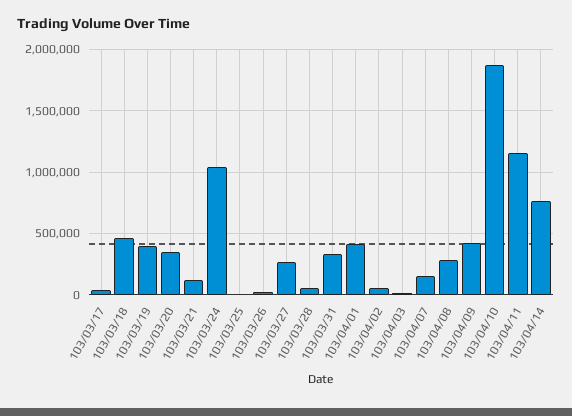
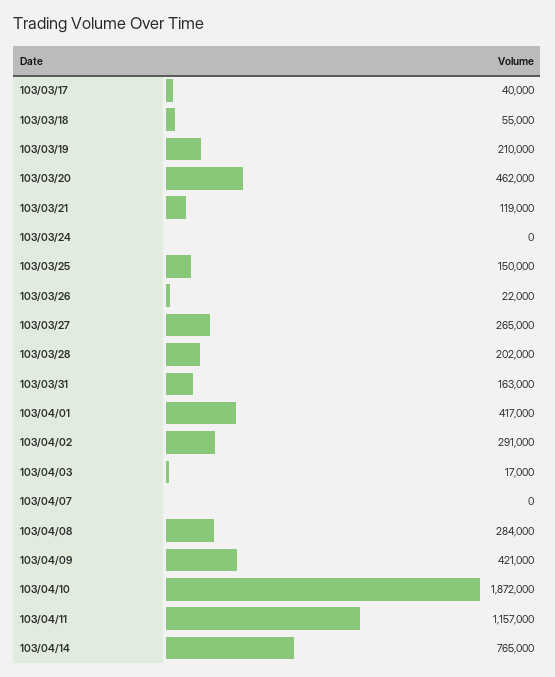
  {
    "103/03/17": 40000,
-   "103/03/18": 450000,
+   "103/03/18": 55000,
-   "103/03/19": 400000,
+   "103/03/19": 210000,
-   "103/03/20": 350000,
+   "103/03/20": 462000,
    "103/03/21": 119000,
-   "103/03/24": 1050000,
+   "103/03/24": 0,
-   "103/03/25": 0,
+   "103/03/25": 150000,
    "103/03/26": 22000,
    "103/03/27": 265000,
-   "103/03/28": 50000,
+   "103/03/28": 202000,
-   "103/03/31": 350000,
+   "103/03/31": 163000,
    "103/04/01": 417000,
-   "103/04/02": 50000,
+   "103/04/02": 291000,
    "103/04/03": 17000,
-   "103/04/07": 150000,
+   "103/04/07": 0,
    "103/04/08": 284000,
    "103/04/09": 421000,
    "103/04/10": 1872000,
    "103/04/11": 1157000,
    "103/04/14": 765000
  }

